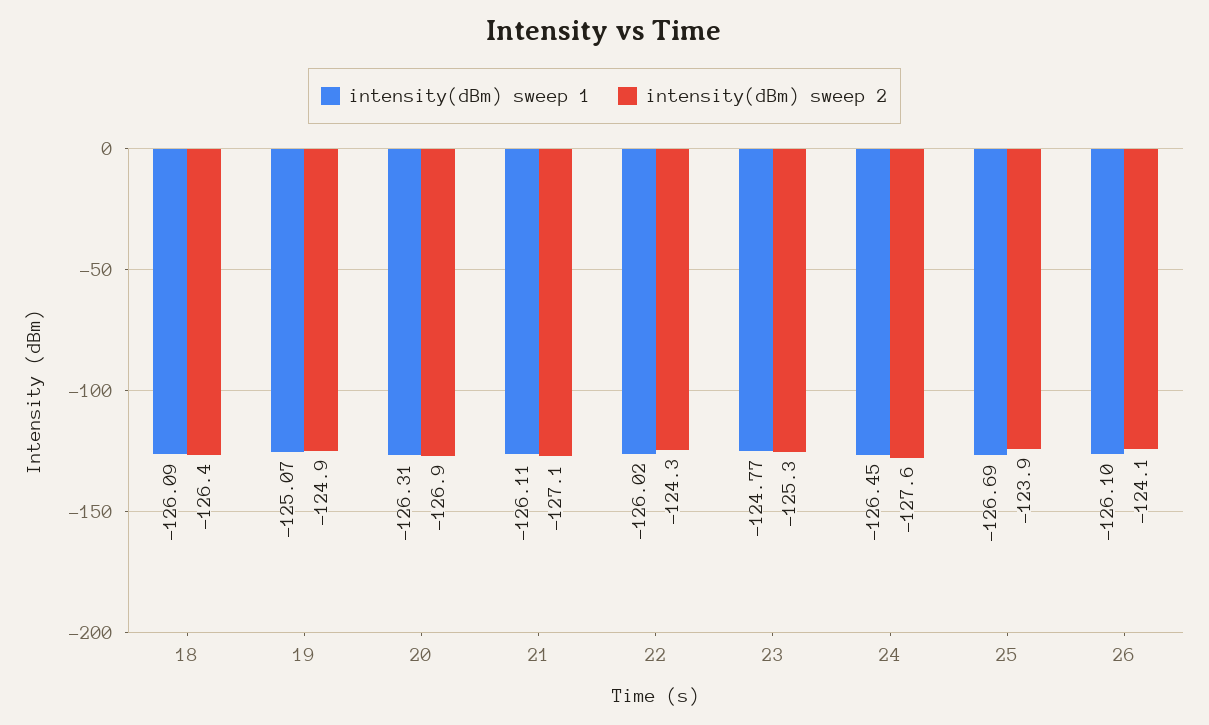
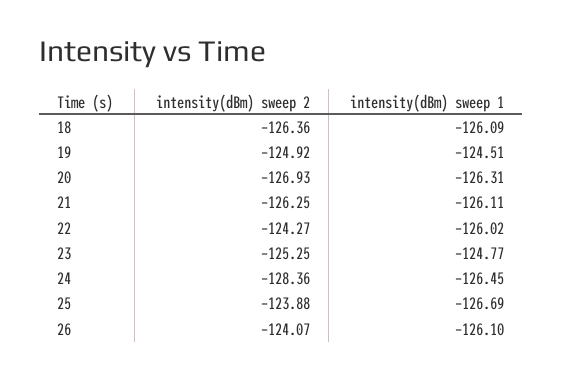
  {
    "intensity(dBm) sweep 1": {
      "18": -126.09,
-     "19": -125.07,
+     "19": -124.51,
      "20": -126.31,
      "21": -126.11,
      "22": -126.02,
      "23": -124.77,
      "24": -126.45,
      "25": -126.69,
      "26": -126.1
    },
    "intensity(dBm) sweep 2": {
      "18": -126.36,
      "19": -124.92,
      "20": -126.93,
-     "21": -127.1,
+     "21": -126.25,
      "22": -124.27,
      "23": -125.25,
-     "24": -127.6,
+     "24": -128.36,
      "25": -123.88,
      "26": -124.07
    }
  }

